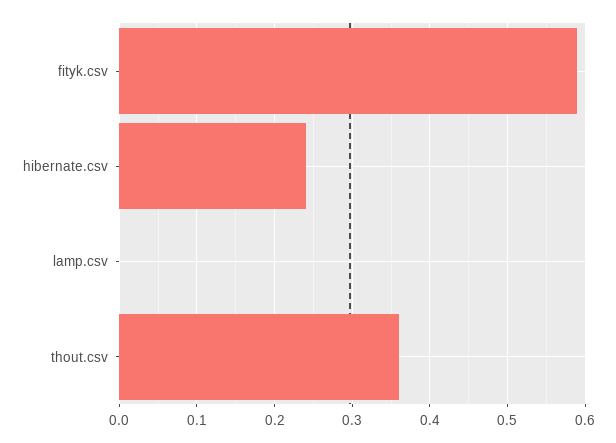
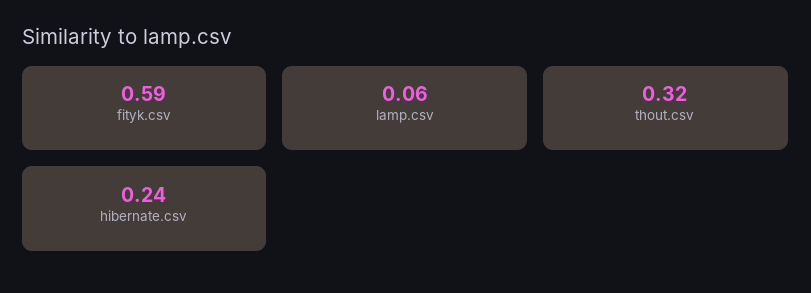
  {
    "fityk.csv": 0.59,
    "hibernate.csv": 0.24,
-   "lamp.csv": 0,
+   "lamp.csv": 0.06,
-   "thout.csv": 0.36
+   "thout.csv": 0.32
  }

